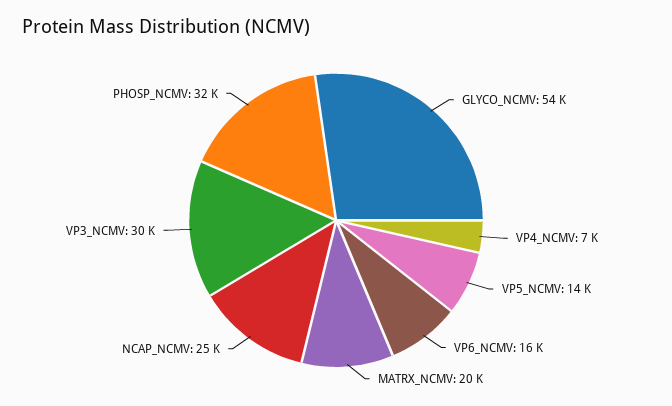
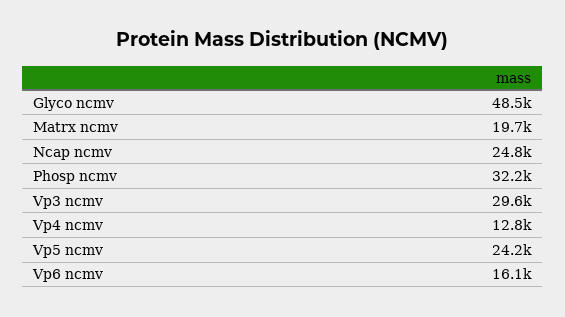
  {
-   "GLYCO_NCMV": 54000,
+   "GLYCO_NCMV": 48500,
-   "VP4_NCMV": 7000,
+   "VP4_NCMV": 12800,
-   "VP5_NCMV": 14000,
+   "VP5_NCMV": 24200,
    "VP6_NCMV": 16100,
    "MATRX_NCMV": 19700,
    "NCAP_NCMV": 24800,
    "VP3_NCMV": 29600,
    "PHOSP_NCMV": 32200
  }

